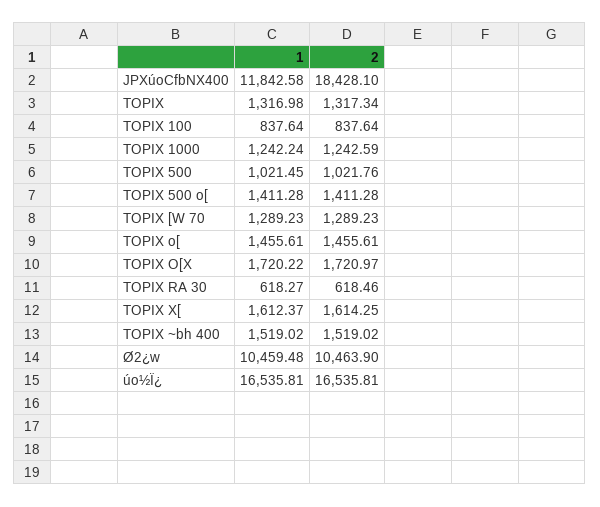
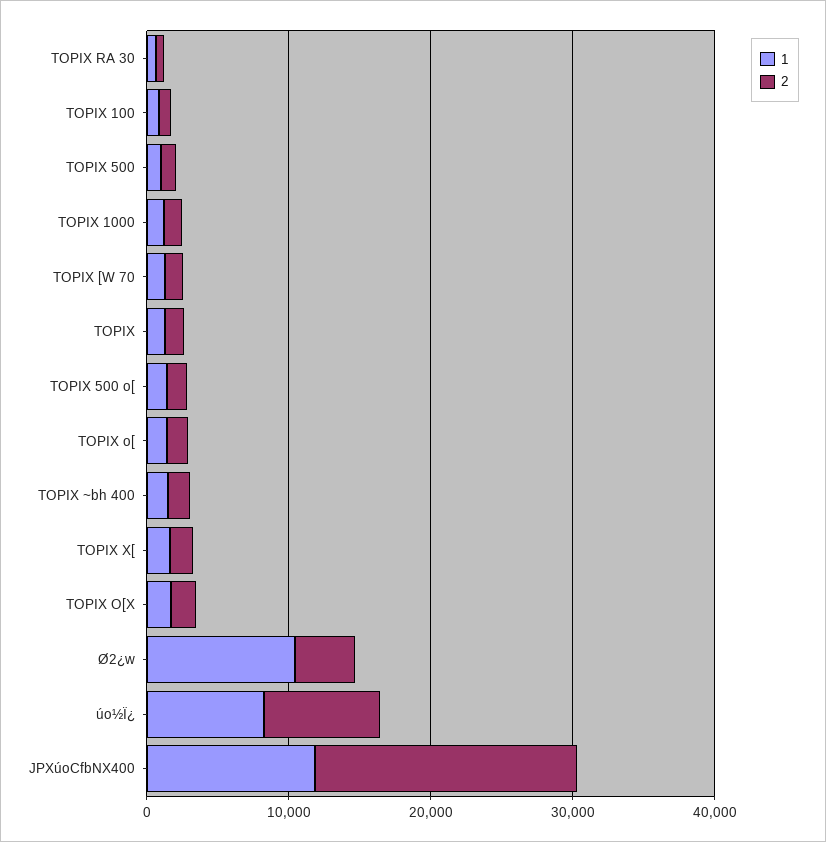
  {
    "1": {
      "JPXúoCfbNX400": 11842.58,
      "TOPIX": 1316.98,
      "TOPIX 100": 837.64,
      "TOPIX 1000": 1242.24,
      "TOPIX 500": 1021.45,
      "TOPIX 500 o[": 1411.28,
      "TOPIX [W 70": 1289.23,
      "TOPIX o[": 1455.61,
      "TOPIX O[X": 1720.22,
      "TOPIX RA 30": 618.27,
      "TOPIX X[": 1612.37,
      "TOPIX ~bh 400": 1519.02,
      "Ø2¿w": 10459.48,
-     "úo½Ï¿": 16535.81
+     "úo½Ï¿": 8000
    },
    "2": {
      "JPXúoCfbNX400": 18428.1,
      "TOPIX": 1317.34,
      "TOPIX 100": 837.64,
      "TOPIX 1000": 1242.59,
      "TOPIX 500": 1021.76,
      "TOPIX 500 o[": 1411.28,
      "TOPIX [W 70": 1289.23,
      "TOPIX o[": 1455.61,
      "TOPIX O[X": 1720.97,
      "TOPIX RA 30": 618.46,
      "TOPIX X[": 1614.25,
      "TOPIX ~bh 400": 1519.02,
-     "Ø2¿w": 10463.9,
+     "Ø2¿w": 4000,
-     "úo½Ï¿": 16535.81
+     "úo½Ï¿": 8000
    }
  }

